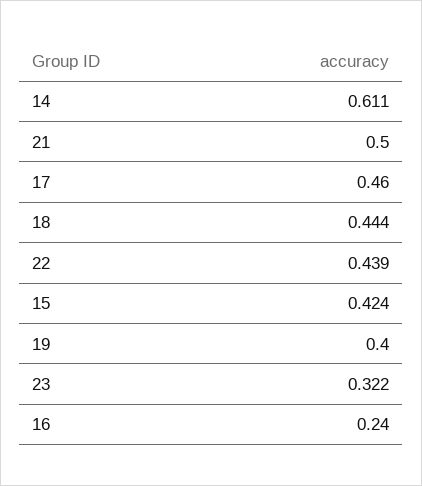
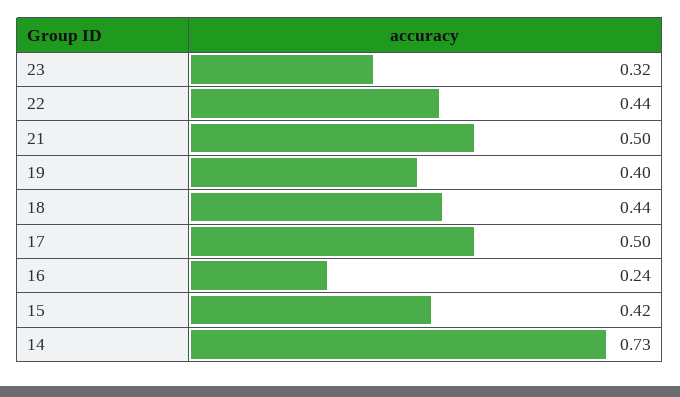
  {
-   "14": 0.611,
+   "14": 0.73,
    "21": 0.5,
-   "17": 0.46,
+   "17": 0.5,
    "18": 0.444,
    "22": 0.439,
    "15": 0.424,
    "19": 0.4,
    "23": 0.322,
    "16": 0.24
  }

